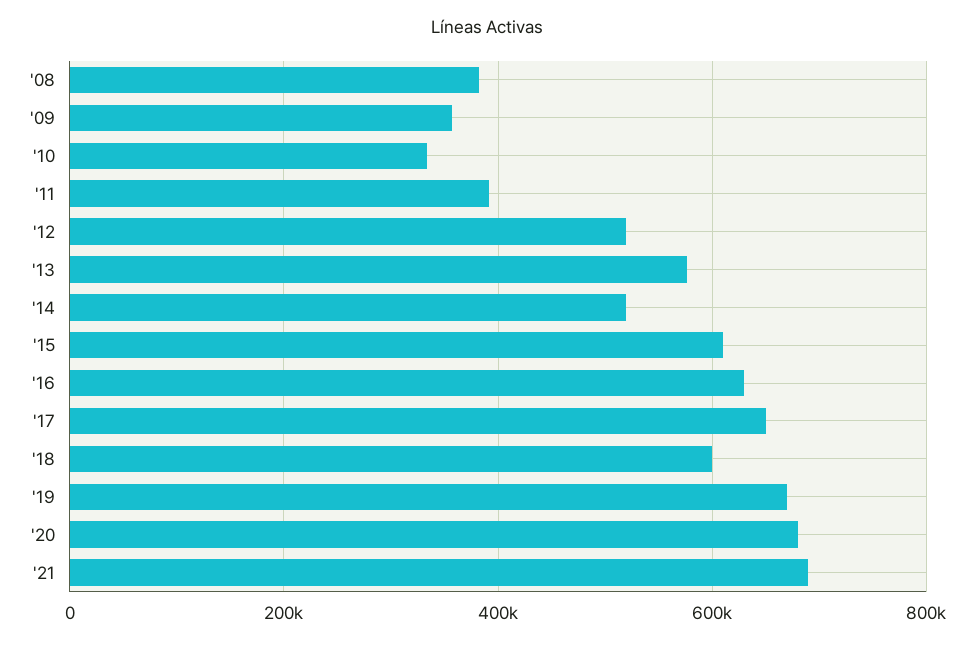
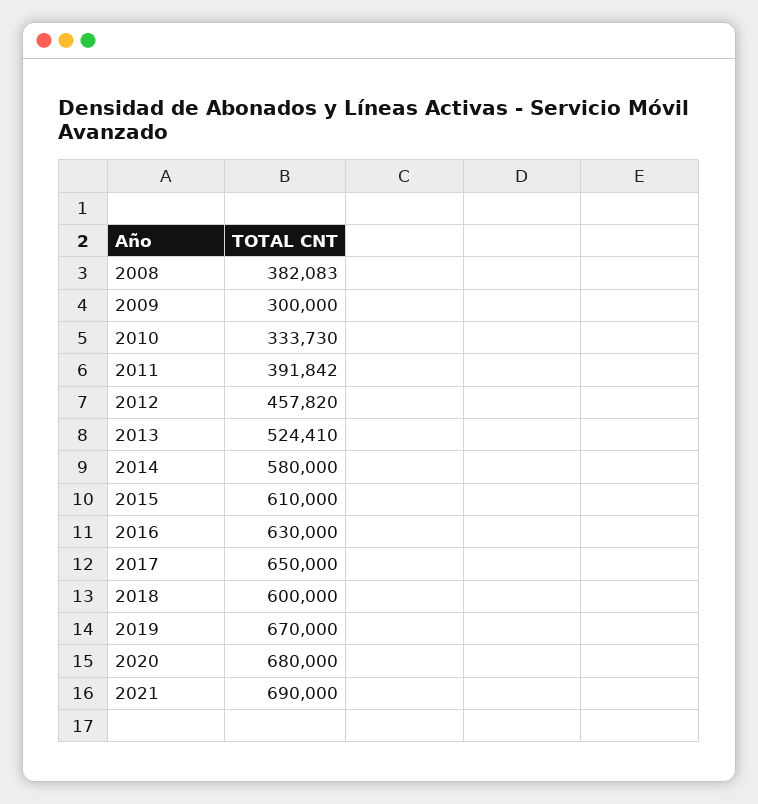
  {
    "'08": 382083,
-   "'09": 360000,
+   "'09": 300000,
    "'10": 333730,
    "'11": 391842,
-   "'12": 520000,
+   "'12": 457820,
-   "'13": 580000,
+   "'13": 524410,
-   "'14": 520000,
+   "'14": 580000,
    "'15": 610000,
    "'16": 630000,
    "'17": 650000,
    "'18": 600000,
    "'19": 670000,
    "'20": 680000,
    "'21": 690000
  }

